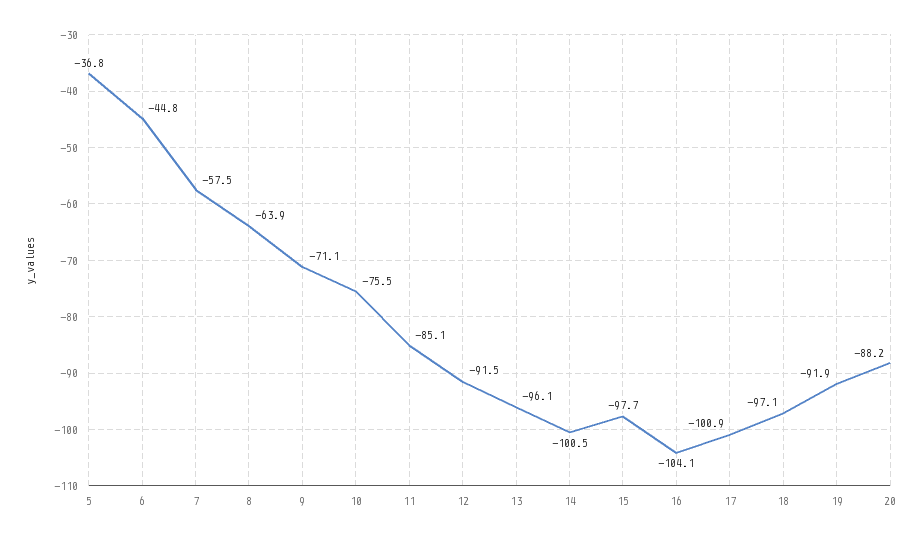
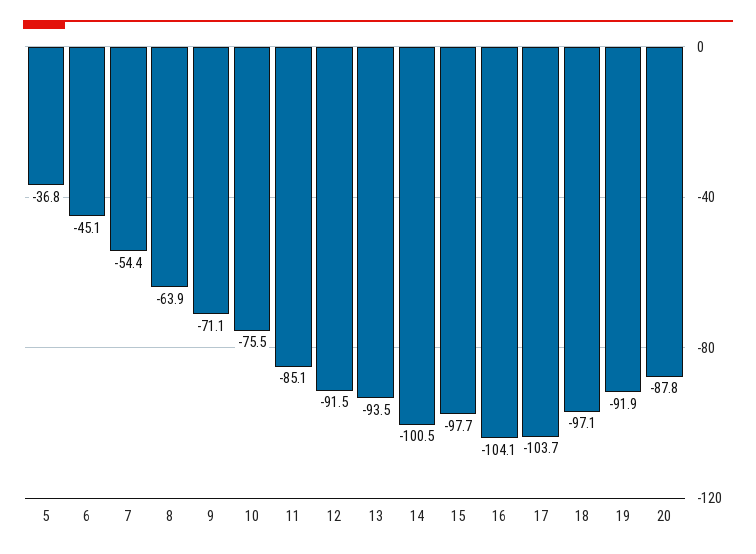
  {
    "5": -36.8,
-   "6": -44.8,
+   "6": -45.1,
-   "7": -57.5,
+   "7": -54.4,
    "8": -63.9,
    "9": -71.1,
    "10": -75.5,
    "11": -85.1,
    "12": -91.5,
-   "13": -96.1,
+   "13": -93.5,
    "14": -100.5,
    "15": -97.7,
    "16": -104.1,
-   "17": -100.9,
+   "17": -103.7,
    "18": -97.1,
    "19": -91.9,
-   "20": -88.2
+   "20": -87.8
  }

